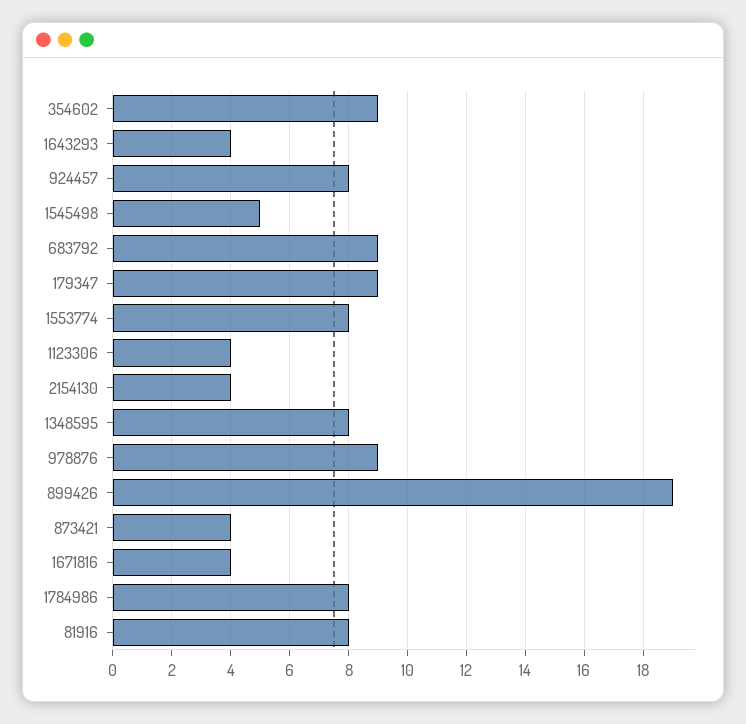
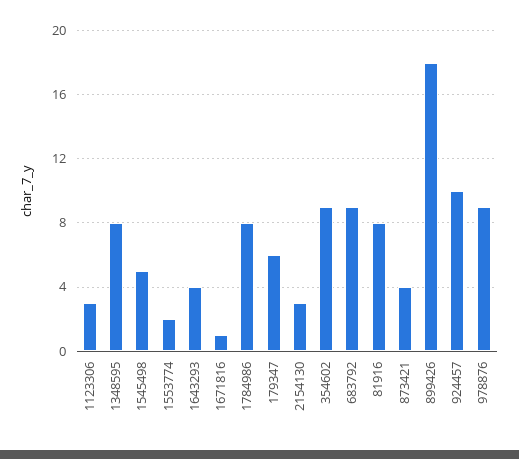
  {
    "354602": 9,
    "1643293": 4,
-   "924457": 8,
+   "924457": 10,
    "1545498": 5,
    "683792": 9,
-   "179347": 9,
+   "179347": 6,
-   "1553774": 8,
+   "1553774": 2,
-   "1123306": 4,
+   "1123306": 3,
-   "2154130": 4,
+   "2154130": 3,
    "1348595": 8,
    "978876": 9,
-   "899426": 19,
+   "899426": 18,
    "873421": 4,
-   "1671816": 4,
+   "1671816": 1,
    "1784986": 8,
    "81916": 8
  }

